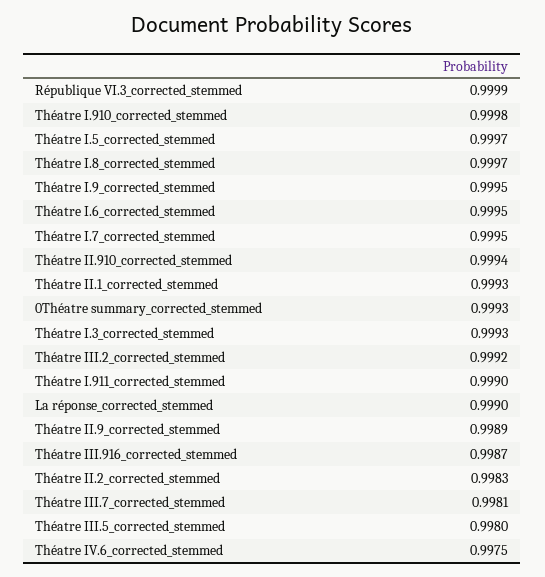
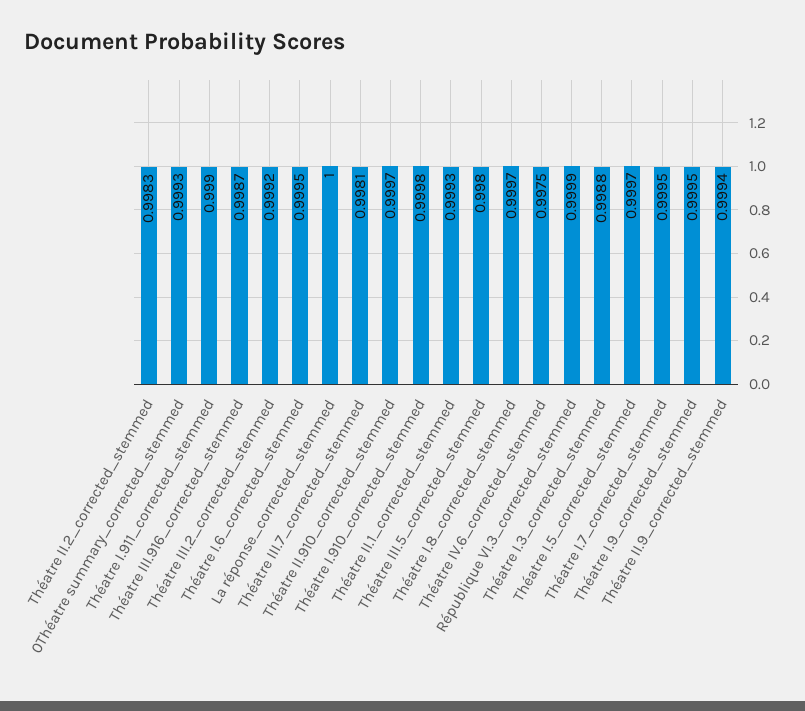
  {
    "République VI.3_corrected_stemmed": 0.9999,
    "Théatre I.910_corrected_stemmed": 0.9998,
    "Théatre I.5_corrected_stemmed": 0.9997,
    "Théatre I.8_corrected_stemmed": 0.9997,
    "Théatre I.9_corrected_stemmed": 0.9995,
    "Théatre I.6_corrected_stemmed": 0.9995,
    "Théatre I.7_corrected_stemmed": 0.9995,
-   "Théatre II.910_corrected_stemmed": 0.9994,
+   "Théatre II.910_corrected_stemmed": 0.9997,
    "Théatre II.1_corrected_stemmed": 0.9993,
    "0Théatre summary_corrected_stemmed": 0.9993,
-   "Théatre I.3_corrected_stemmed": 0.9993,
+   "Théatre I.3_corrected_stemmed": 0.9988,
    "Théatre III.2_corrected_stemmed": 0.9992,
    "Théatre I.911_corrected_stemmed": 0.999,
-   "La réponse_corrected_stemmed": 0.999,
+   "La réponse_corrected_stemmed": 1,
-   "Théatre II.9_corrected_stemmed": 0.9989,
+   "Théatre II.9_corrected_stemmed": 0.9994,
    "Théatre III.916_corrected_stemmed": 0.9987,
    "Théatre II.2_corrected_stemmed": 0.9983,
    "Théatre III.7_corrected_stemmed": 0.9981,
    "Théatre III.5_corrected_stemmed": 0.998,
    "Théatre IV.6_corrected_stemmed": 0.9975
  }

